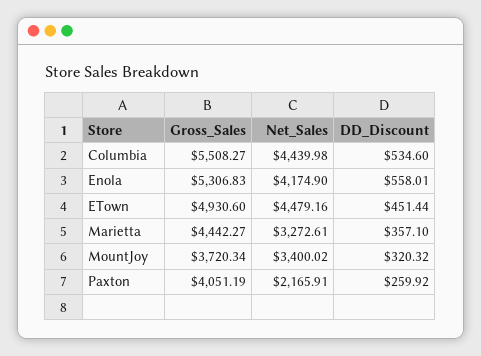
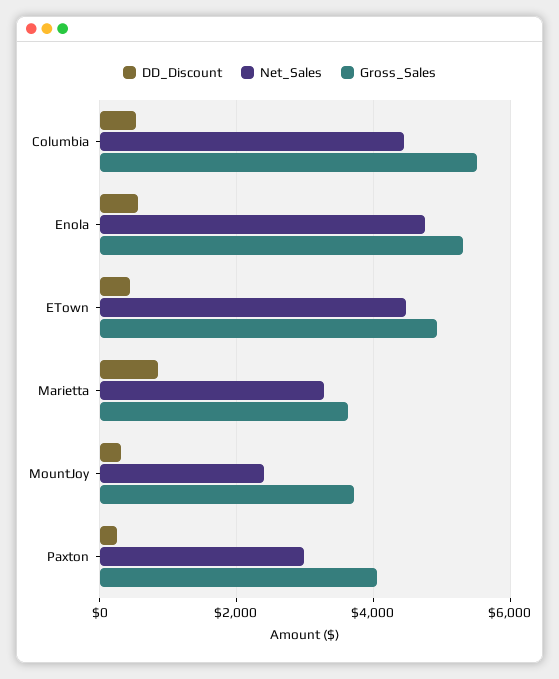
  {
    "Gross_Sales": {
      "Columbia": 5508.27,
      "Enola": 5306.83,
      "ETown": 4930.6,
-     "Marietta": 4442.27,
+     "Marietta": 3600,
      "MountJoy": 3720.34,
      "Paxton": 4051.19
    },
    "Net_Sales": {
      "Columbia": 4439.98,
-     "Enola": 4174.9,
+     "Enola": 4800,
      "ETown": 4479.16,
      "Marietta": 3272.61,
-     "MountJoy": 3400.02,
+     "MountJoy": 2400,
-     "Paxton": 2165.91
+     "Paxton": 3000
    },
    "DD_Discount": {
      "Columbia": 534.6,
      "Enola": 558.01,
      "ETown": 451.44,
-     "Marietta": 357.1,
+     "Marietta": 800,
      "MountJoy": 320.32,
      "Paxton": 259.92
    }
  }

